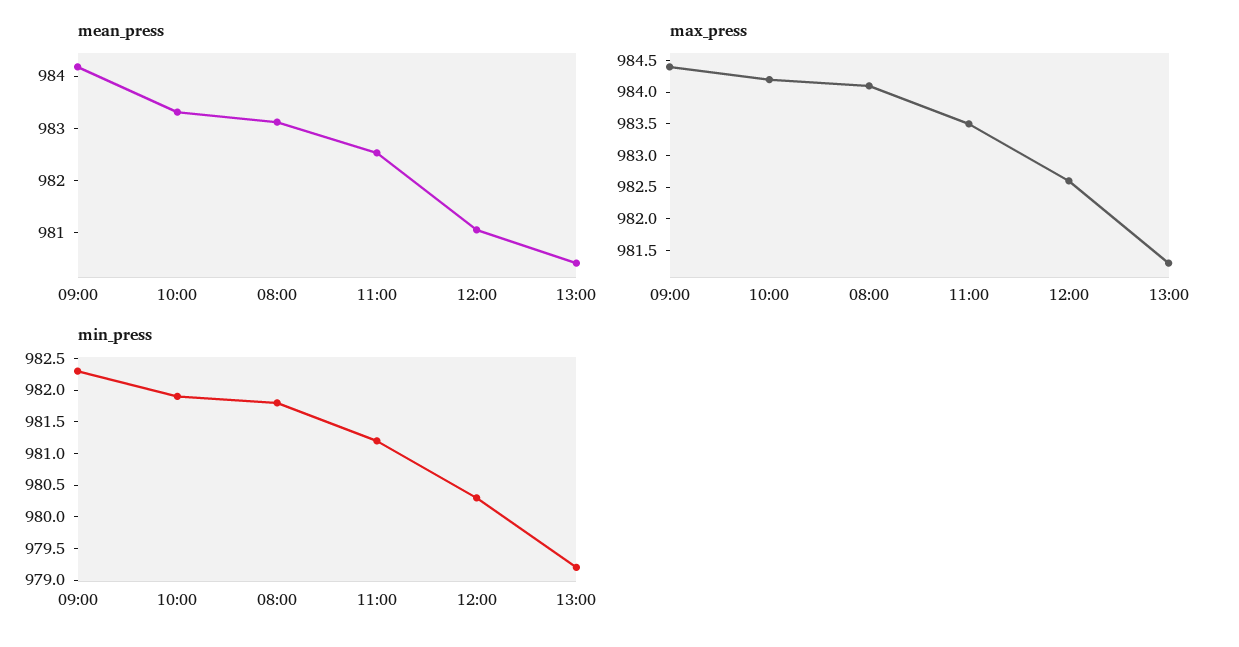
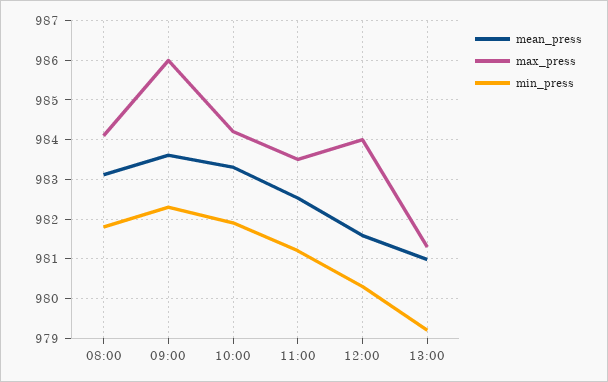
  {
    "mean_press": {
-     "09:00": 984.2,
+     "09:00": 983.6,
      "10:00": 983.4,
      "08:00": 983.2,
      "11:00": 982.6,
-     "12:00": 981,
+     "12:00": 981.6,
-     "13:00": 980.4
+     "13:00": 981
    },
    "max_press": {
-     "09:00": 984.5,
+     "09:00": 986,
      "10:00": 984.2,
      "08:00": 984.2,
      "11:00": 983.6,
-     "12:00": 982.5,
+     "12:00": 984,
      "13:00": 981.4
    },
    "min_press": {
      "09:00": 982.4,
      "10:00": 982,
      "08:00": 981.8,
      "11:00": 981.2,
      "12:00": 980.4,
      "13:00": 979.2
    }
  }

